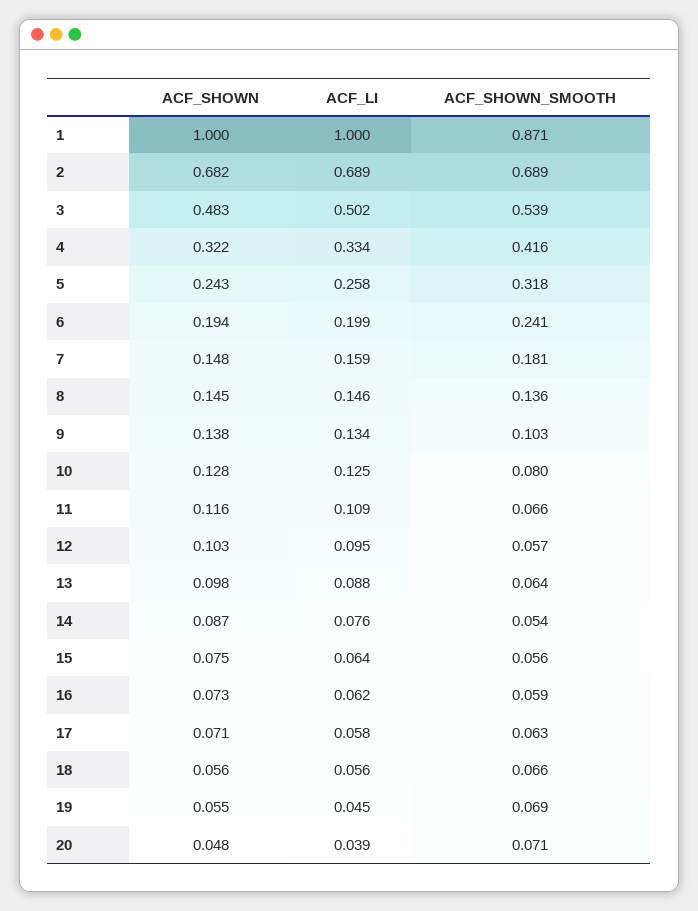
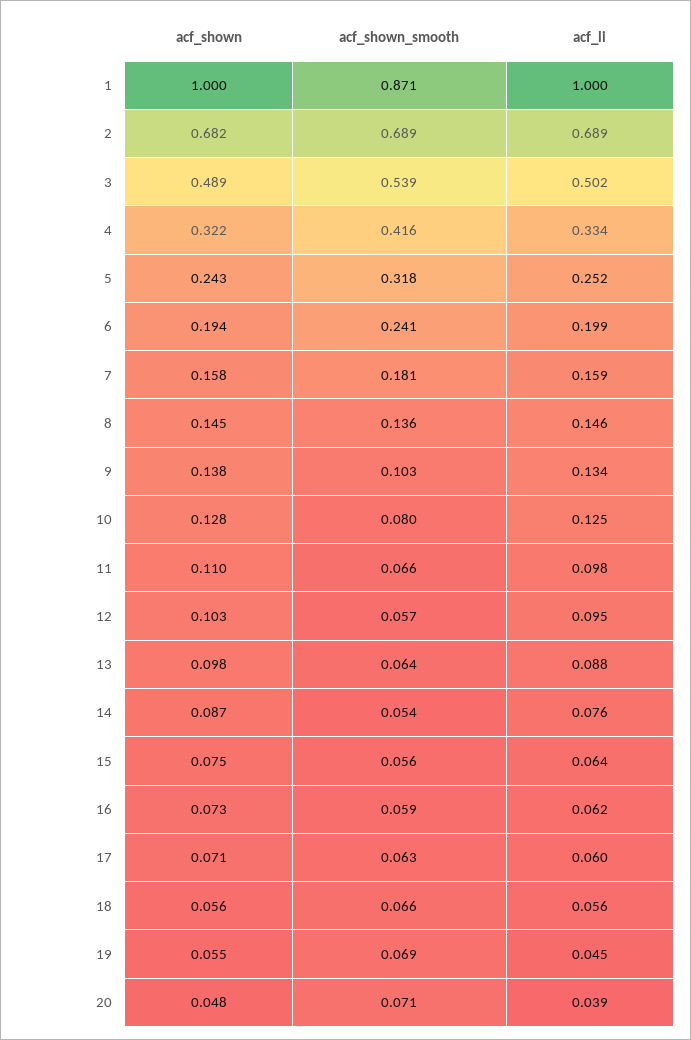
  {
    "ACF_SHOWN": {
      "1": 1,
      "2": 0.682,
-     "3": 0.483,
+     "3": 0.489,
      "4": 0.322,
      "5": 0.243,
      "6": 0.194,
-     "7": 0.148,
+     "7": 0.158,
      "8": 0.145,
      "9": 0.138,
      "10": 0.128,
-     "11": 0.116,
+     "11": 0.11,
      "12": 0.103,
      "13": 0.098,
      "14": 0.087,
      "15": 0.075,
      "16": 0.073,
      "17": 0.071,
      "18": 0.056,
      "19": 0.055,
      "20": 0.048
    },
    "ACF_LI": {
      "1": 1,
      "2": 0.689,
      "3": 0.502,
      "4": 0.334,
-     "5": 0.258,
+     "5": 0.252,
      "6": 0.199,
      "7": 0.159,
      "8": 0.146,
      "9": 0.134,
      "10": 0.125,
-     "11": 0.109,
+     "11": 0.098,
      "12": 0.095,
      "13": 0.088,
      "14": 0.076,
      "15": 0.064,
      "16": 0.062,
-     "17": 0.058,
+     "17": 0.06,
      "18": 0.056,
      "19": 0.045,
      "20": 0.039
    },
    "ACF_SHOWN_SMOOTH": {
      "1": 0.871,
      "2": 0.689,
      "3": 0.539,
      "4": 0.416,
      "5": 0.318,
      "6": 0.241,
      "7": 0.181,
      "8": 0.136,
      "9": 0.103,
      "10": 0.08,
      "11": 0.066,
      "12": 0.057,
      "13": 0.064,
      "14": 0.054,
      "15": 0.056,
      "16": 0.059,
      "17": 0.063,
      "18": 0.066,
      "19": 0.069,
      "20": 0.071
    }
  }

